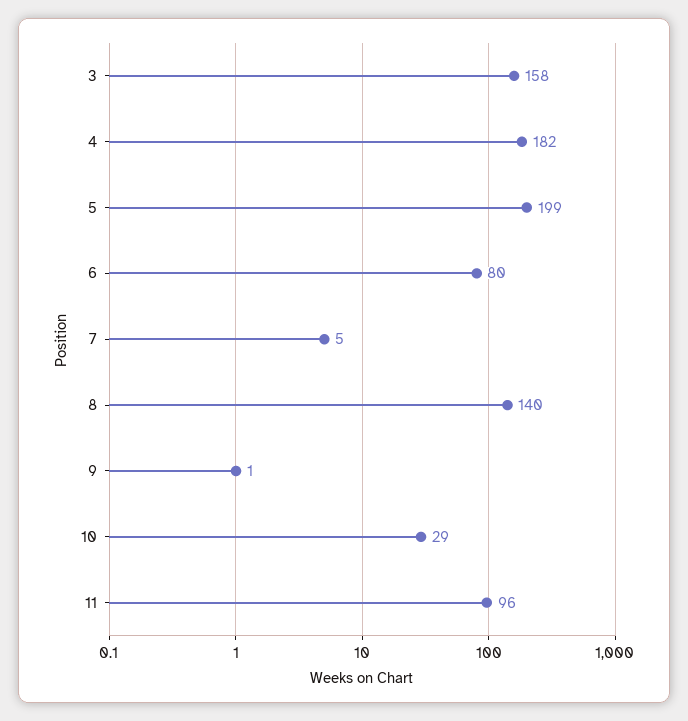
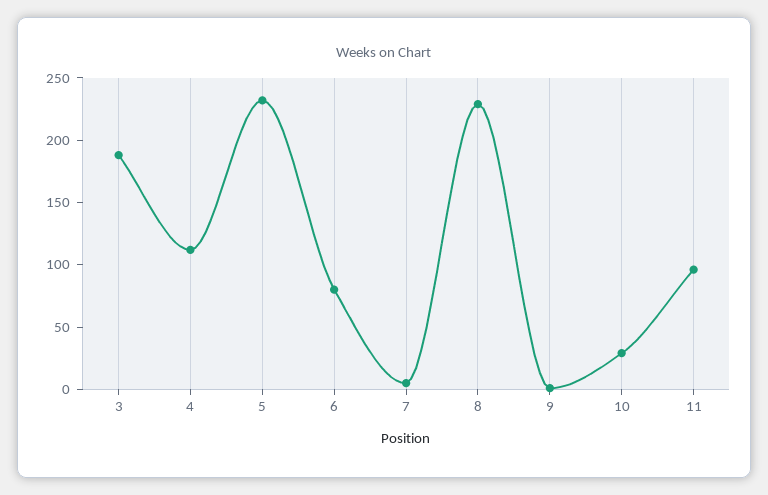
  {
-   "3": 158,
+   "3": 190,
-   "4": 182,
+   "4": 110,
-   "5": 199,
+   "5": 230,
    "6": 80,
    "7": 5,
-   "8": 140,
+   "8": 230,
    "9": 1,
    "10": 29,
    "11": 96
  }

